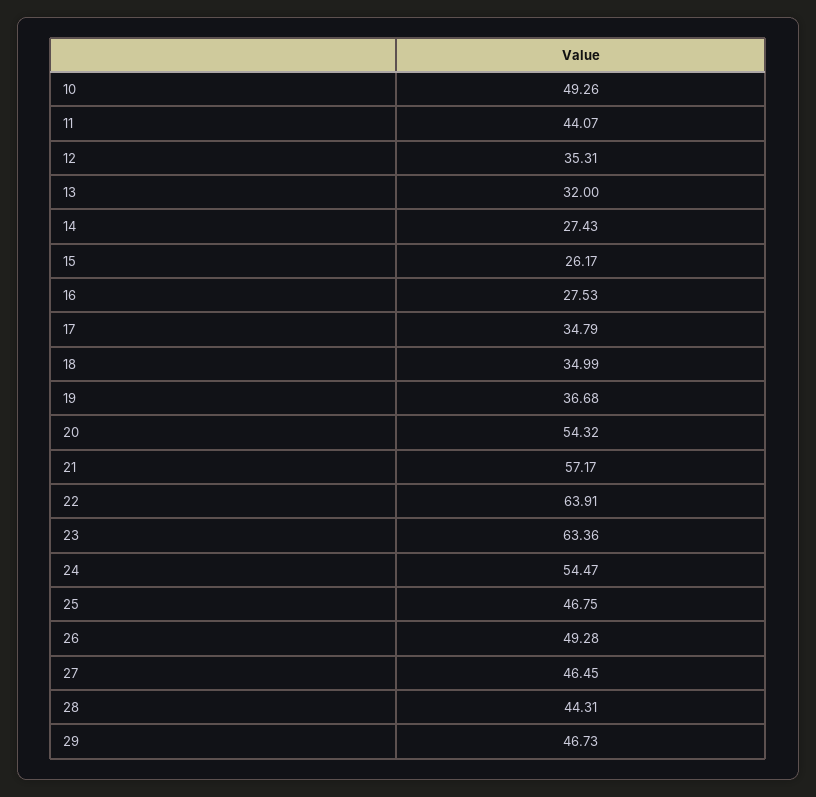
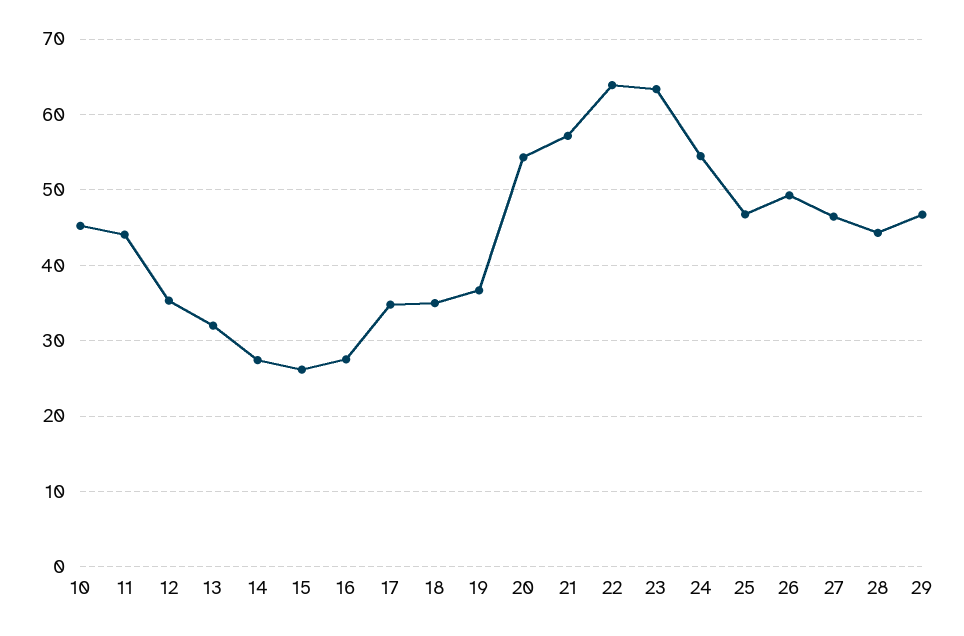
  {
-   "10": 49.26,
+   "10": 45,
    "11": 44.07,
    "12": 35.31,
    "13": 32,
    "14": 27.43,
    "15": 26.17,
    "16": 27.53,
    "17": 34.79,
    "18": 34.99,
    "19": 36.68,
    "20": 54.32,
    "21": 57.17,
    "22": 63.91,
    "23": 63.36,
    "24": 54.47,
    "25": 46.75,
    "26": 49.28,
    "27": 46.45,
    "28": 44.31,
    "29": 46.73
  }

